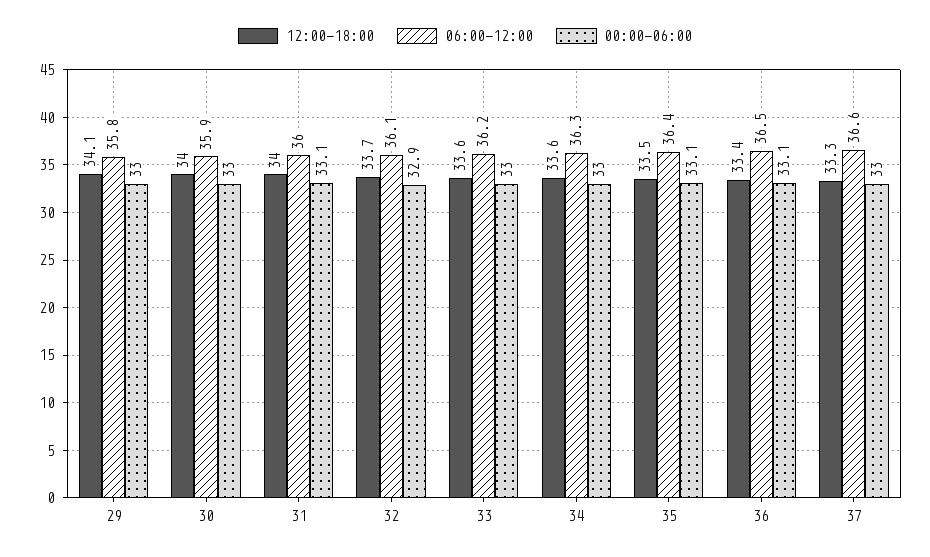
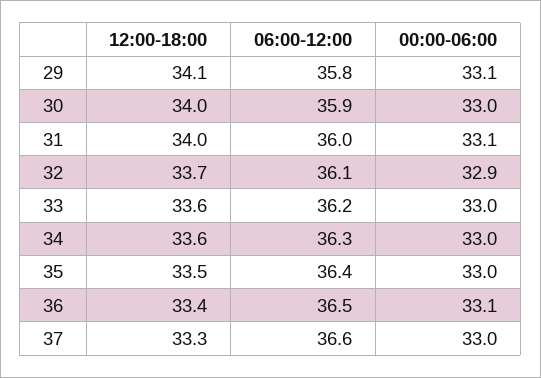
  {
    "12:00-18:00": {
      "29": 34.1,
      "30": 34,
      "31": 34,
      "32": 33.7,
      "33": 33.6,
      "34": 33.6,
      "35": 33.5,
      "36": 33.4,
      "37": 33.3
    },
    "06:00-12:00": {
      "29": 35.8,
      "30": 35.9,
      "31": 36,
      "32": 36.1,
      "33": 36.2,
      "34": 36.3,
      "35": 36.4,
      "36": 36.5,
      "37": 36.6
    },
    "00:00-06:00": {
-     "29": 33,
+     "29": 33.1,
      "30": 33,
      "31": 33.1,
      "32": 32.9,
      "33": 33,
      "34": 33,
-     "35": 33.1,
+     "35": 33,
      "36": 33.1,
      "37": 33
    }
  }

